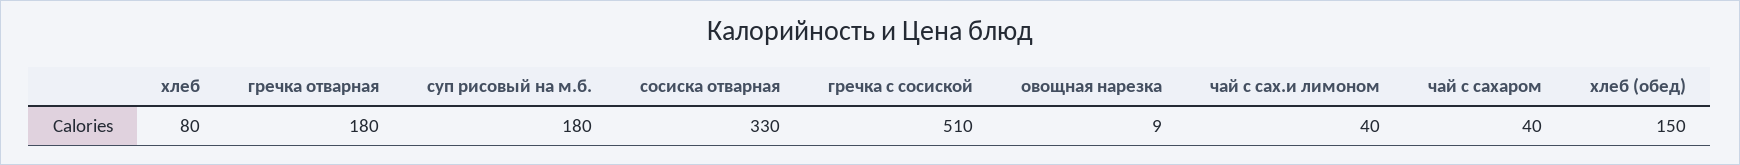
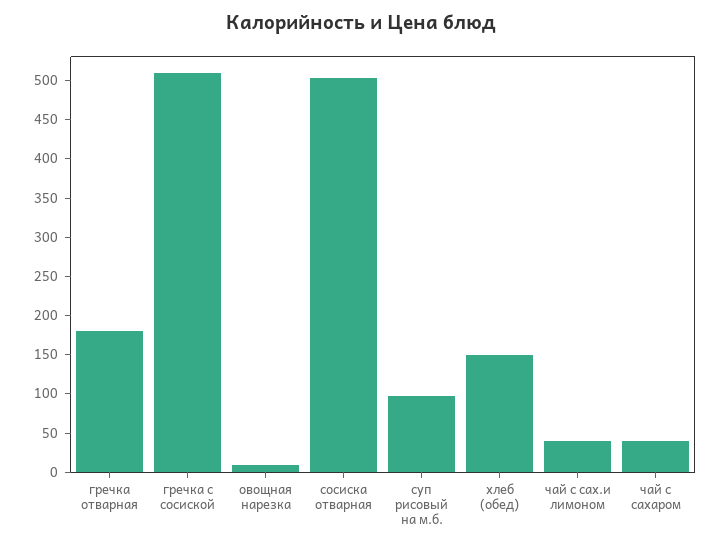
  {
-   "хлеб": 80,
    "гречка отварная": 180,
-   "суп рисовый на м.б.": 180,
+   "суп рисовый на м.б.": 100,
-   "сосиска отварная": 330,
+   "сосиска отварная": 500,
    "гречка с сосиской": 510,
    "овощная нарезка": 9,
    "чай с сах.и лимоном": 40,
    "чай с сахаром": 40,
    "хлеб (обед)": 150
  }

